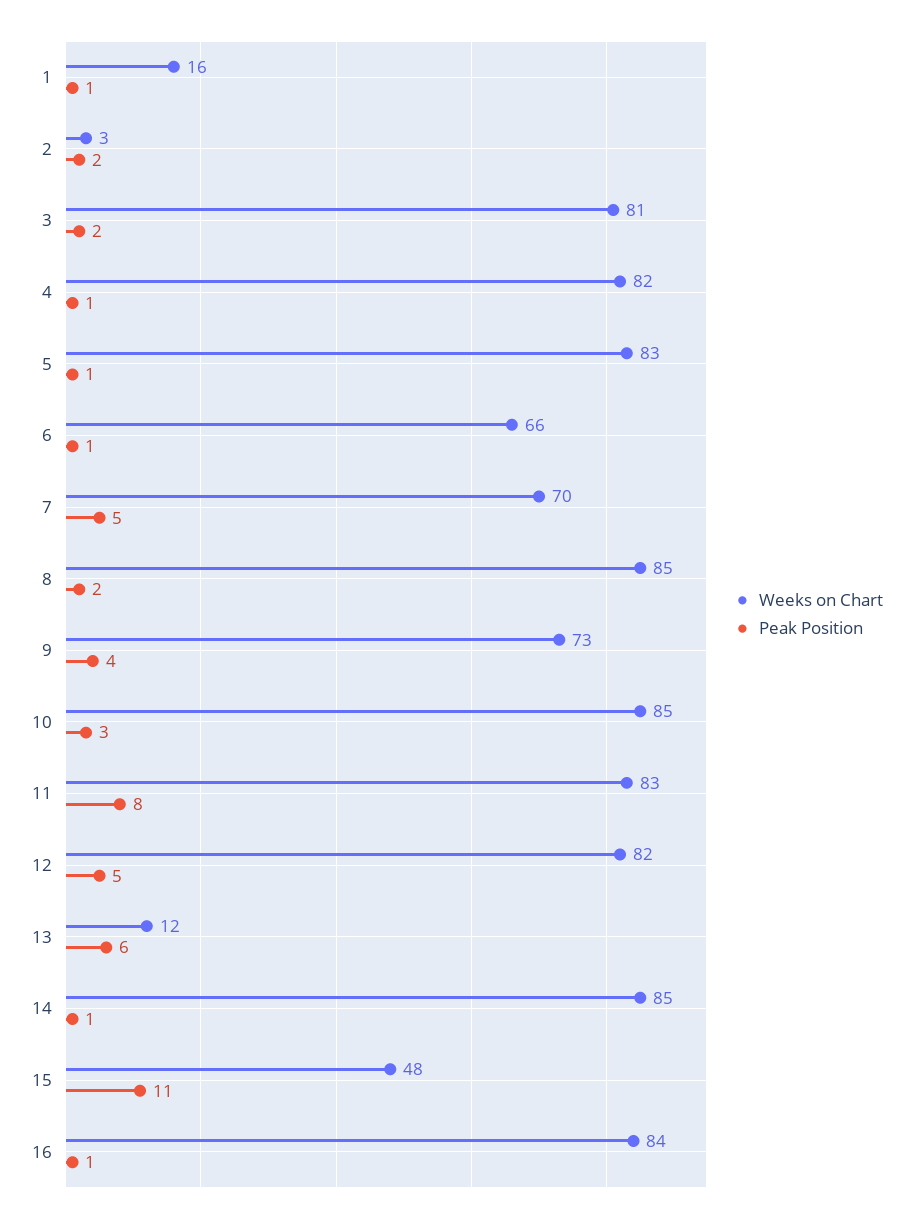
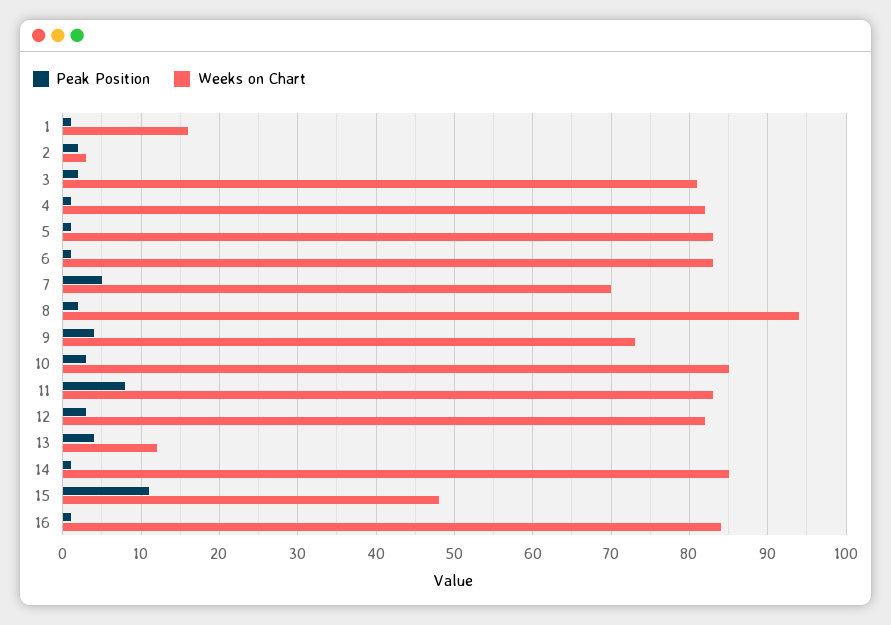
  {
    "Weeks on Chart": {
      "1": 16,
      "2": 3,
      "3": 81,
      "4": 82,
      "5": 83,
-     "6": 66,
+     "6": 83,
      "7": 70,
-     "8": 85,
+     "8": 94,
      "9": 73,
      "10": 85,
      "11": 83,
      "12": 82,
      "13": 12,
      "14": 85,
      "15": 48,
      "16": 84
    },
    "Peak Position": {
      "1": 1,
      "2": 2,
      "3": 2,
      "4": 1,
      "5": 1,
      "6": 1,
      "7": 5,
      "8": 2,
      "9": 4,
      "10": 3,
      "11": 8,
-     "12": 5,
+     "12": 3,
-     "13": 6,
+     "13": 4,
      "14": 1,
      "15": 11,
      "16": 1
    }
  }

